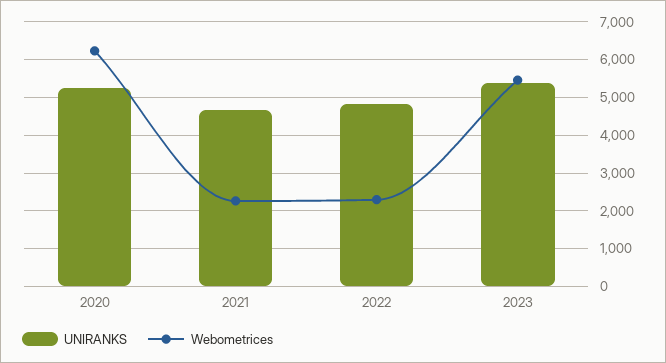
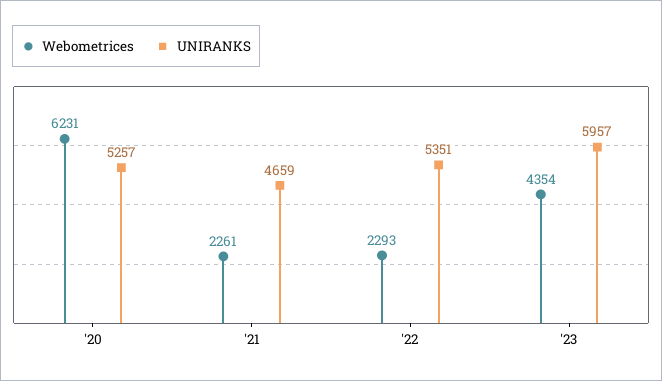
  {
    "UNIRANKS": {
      "2020": 5257,
      "2021": 4659,
-     "2022": 4800,
+     "2022": 5351,
-     "2023": 5400
+     "2023": 5957
    },
    "Webometrices": {
      "2020": 6231,
      "2021": 2261,
      "2022": 2293,
-     "2023": 5400
+     "2023": 4354
    }
  }

